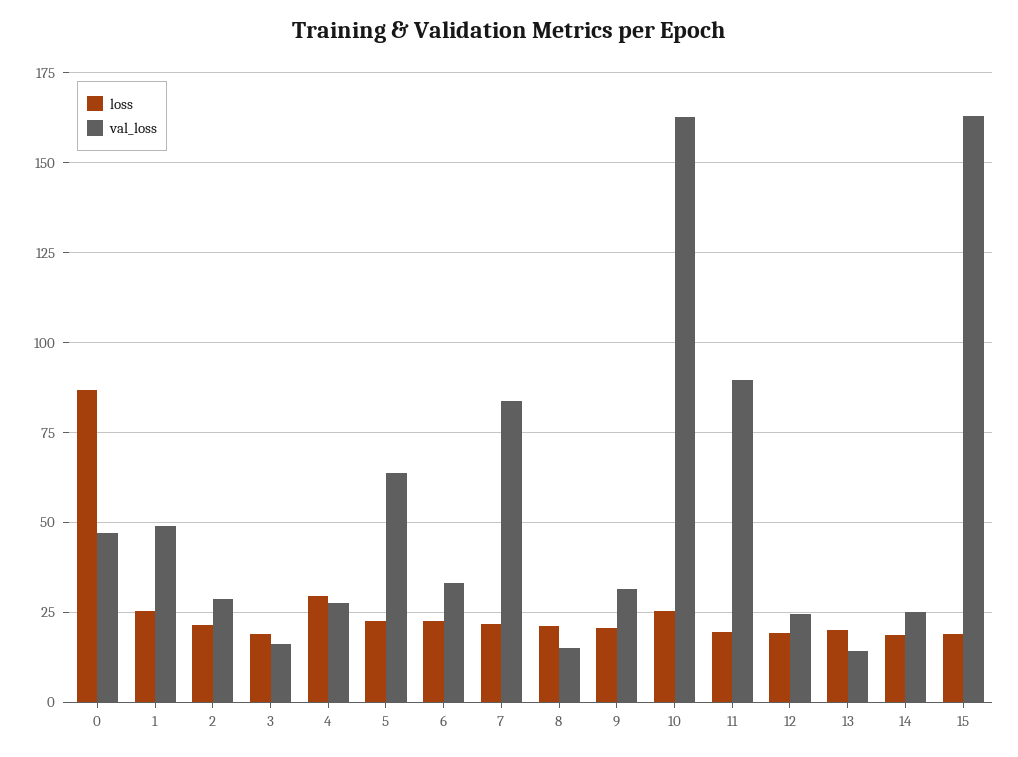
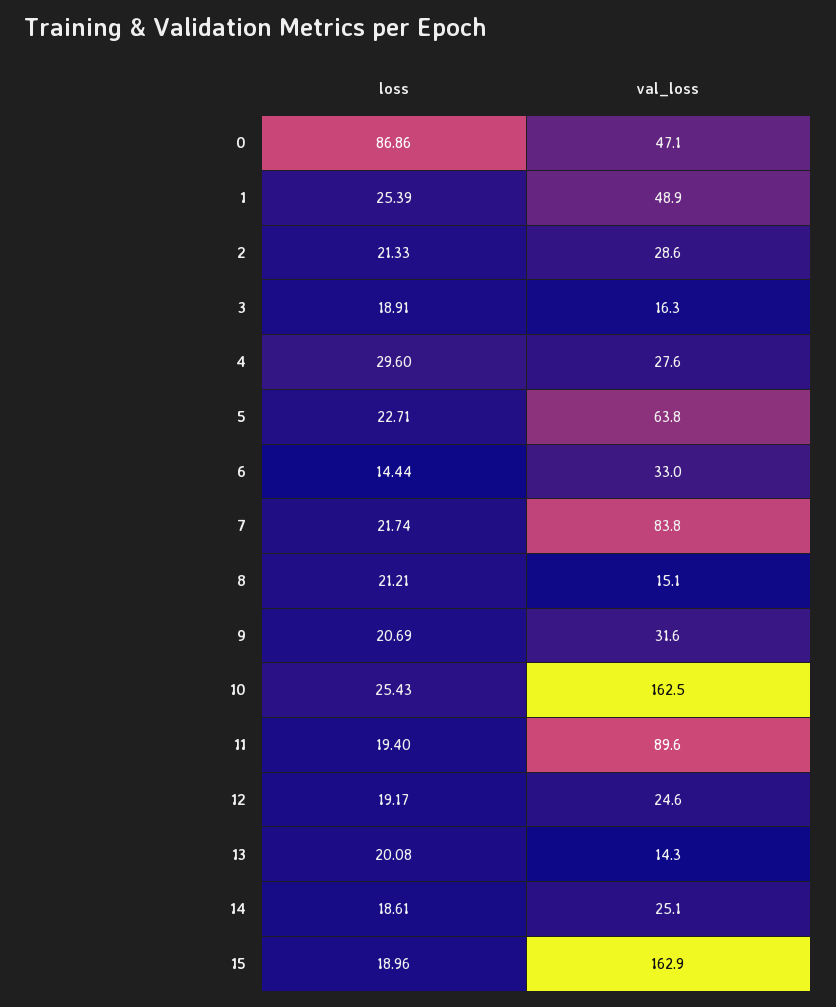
  {
    "loss": {
      "0": 86.86,
      "1": 25.39,
      "2": 21.33,
      "3": 18.91,
      "4": 29.6,
      "5": 22.71,
-     "6": 22.5,
+     "6": 14.44,
      "7": 21.74,
      "8": 21.21,
      "9": 20.69,
      "10": 25.43,
      "11": 19.4,
      "12": 19.17,
      "13": 20.08,
      "14": 18.61,
      "15": 18.96
    },
    "val_loss": {
      "0": 47.1,
      "1": 48.9,
      "2": 28.6,
      "3": 16.3,
      "4": 27.6,
      "5": 63.8,
      "6": 33,
      "7": 83.8,
      "8": 15.1,
      "9": 31.6,
      "10": 162.5,
      "11": 89.6,
      "12": 24.6,
      "13": 14.3,
      "14": 25.1,
      "15": 162.9
    }
  }

